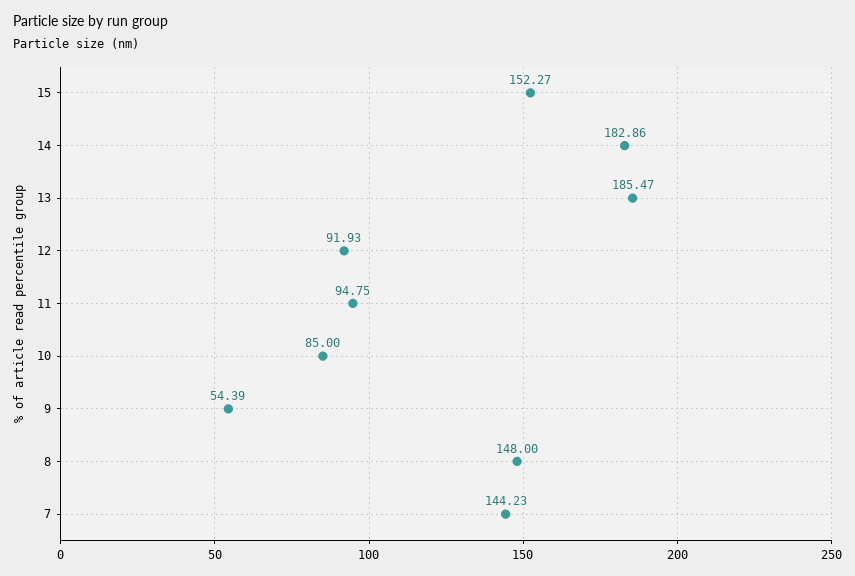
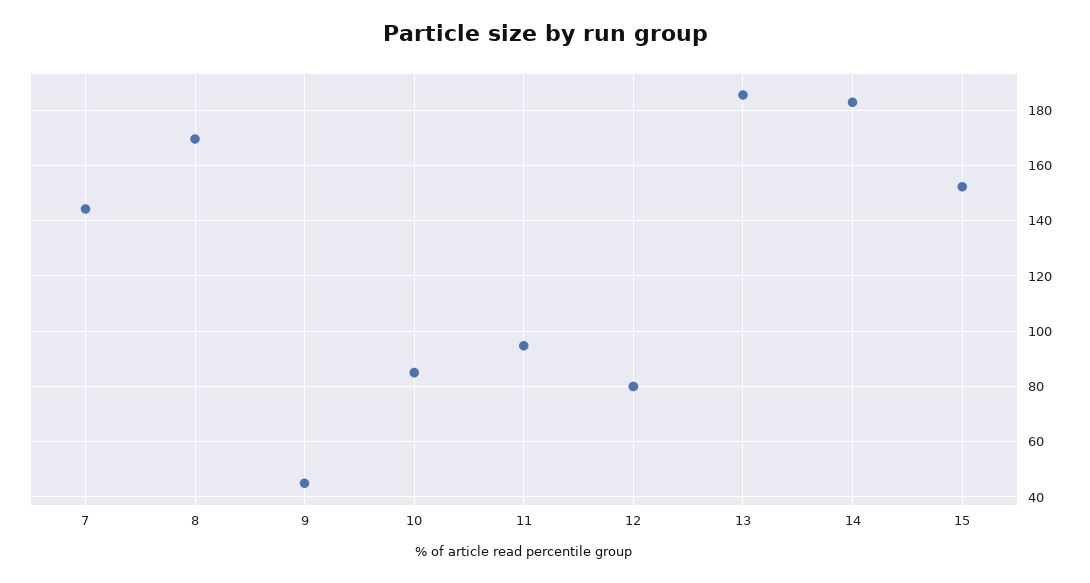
  {
    "15": 152.27,
    "14": 182.86,
    "13": 185.47,
-   "12": 91.93,
+   "12": 80,
    "11": 94.75,
    "10": 85,
-   "9": 54.39,
+   "9": 45,
-   "8": 148,
+   "8": 170,
    "7": 144.23
  }

